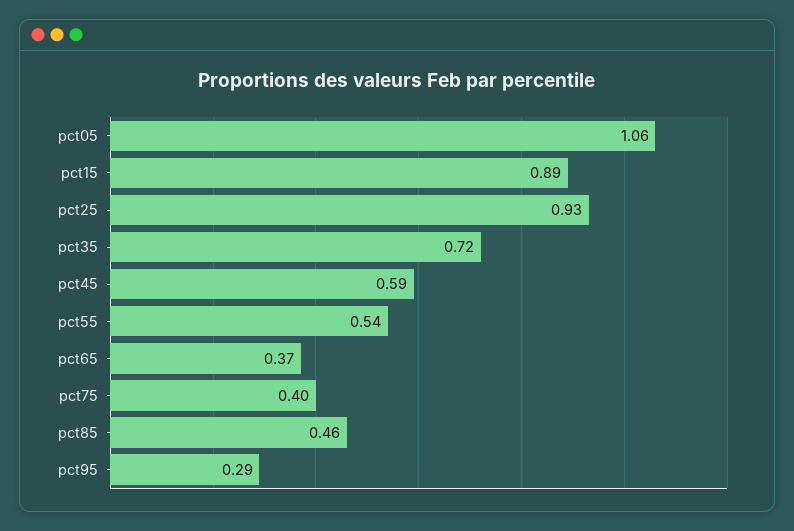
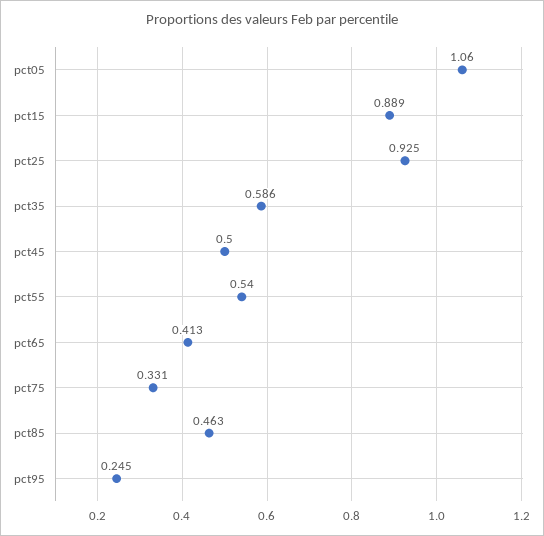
  {
    "pct05": 1.06,
    "pct15": 0.889,
    "pct25": 0.925,
-   "pct35": 0.72,
+   "pct35": 0.586,
-   "pct45": 0.59,
+   "pct45": 0.5,
    "pct55": 0.54,
-   "pct65": 0.37,
+   "pct65": 0.413,
-   "pct75": 0.4,
+   "pct75": 0.331,
    "pct85": 0.463,
-   "pct95": 0.29
+   "pct95": 0.245
  }

